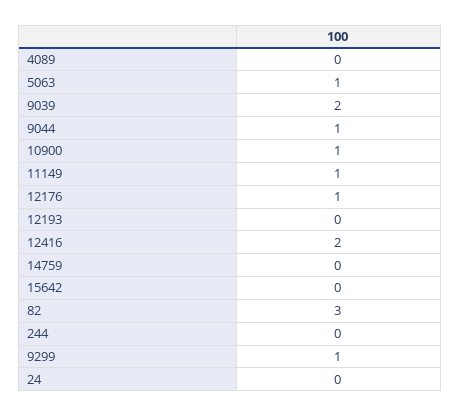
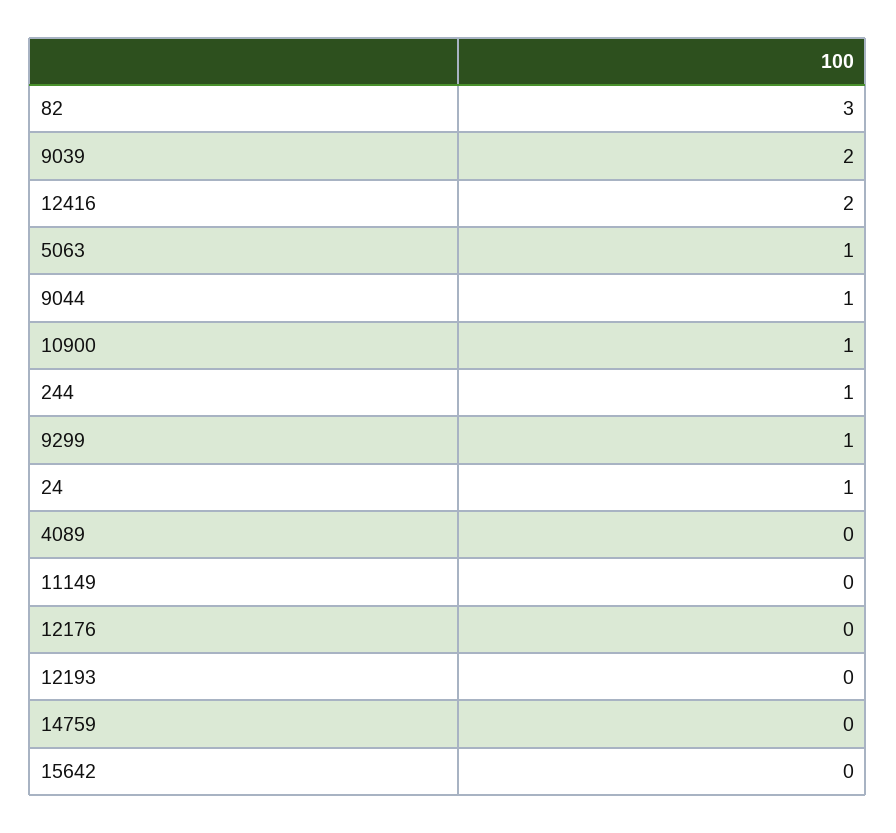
  {
    "4089": 0,
    "5063": 1,
    "9039": 2,
    "9044": 1,
    "10900": 1,
-   "11149": 1,
+   "11149": 0,
-   "12176": 1,
+   "12176": 0,
    "12193": 0,
    "12416": 2,
    "14759": 0,
    "15642": 0,
    "82": 3,
-   "244": 0,
+   "244": 1,
    "9299": 1,
-   "24": 0
+   "24": 1
  }

